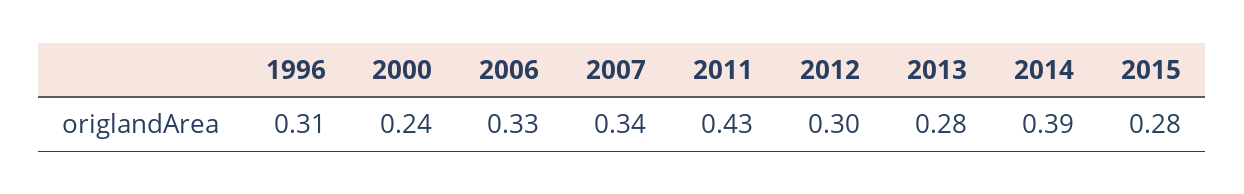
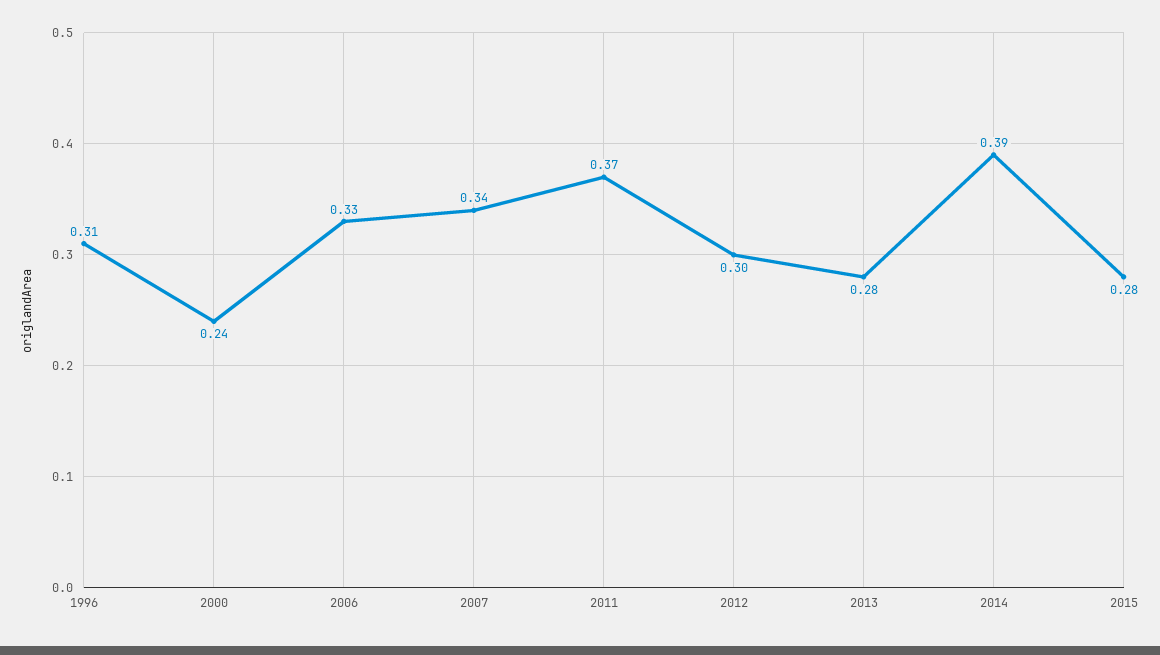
  {
    "1996": 0.31,
    "2000": 0.24,
    "2006": 0.33,
    "2007": 0.34,
-   "2011": 0.43,
+   "2011": 0.37,
    "2012": 0.3,
    "2013": 0.28,
    "2014": 0.39,
    "2015": 0.28
  }

